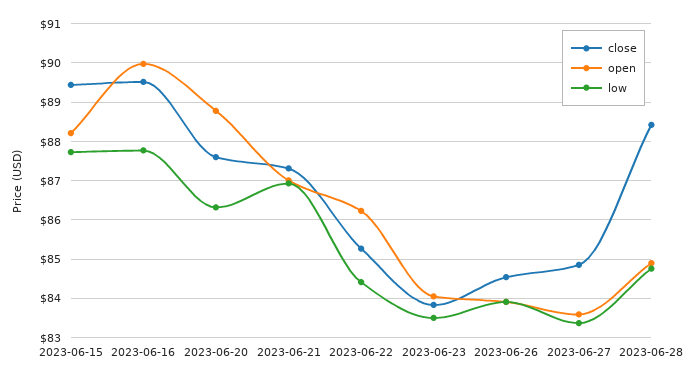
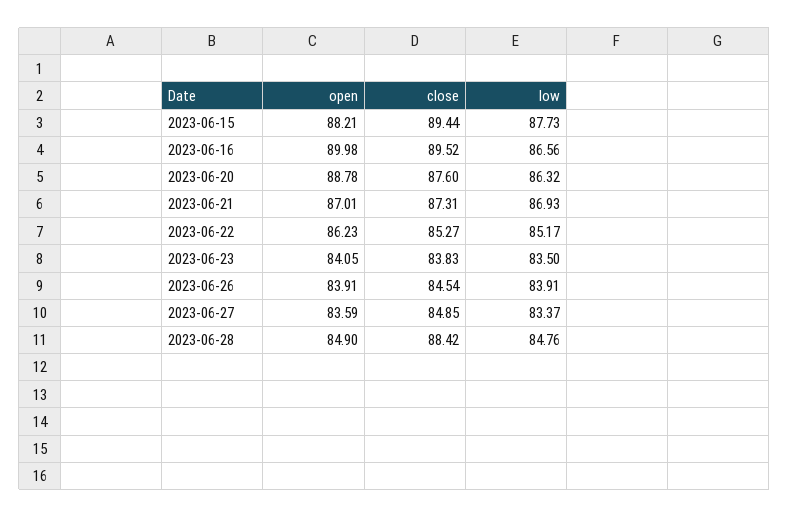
  {
    "close": {
      "2023-06-15": 89.44,
      "2023-06-16": 89.52,
      "2023-06-20": 87.6,
      "2023-06-21": 87.31,
      "2023-06-22": 85.27,
      "2023-06-23": 83.83,
      "2023-06-26": 84.54,
      "2023-06-27": 84.85,
      "2023-06-28": 88.42
    },
    "open": {
      "2023-06-15": 88.21,
      "2023-06-16": 89.98,
      "2023-06-20": 88.78,
      "2023-06-21": 87.01,
      "2023-06-22": 86.23,
      "2023-06-23": 84.05,
      "2023-06-26": 83.91,
      "2023-06-27": 83.59,
      "2023-06-28": 84.9
    },
    "low": {
      "2023-06-15": 87.73,
-     "2023-06-16": 87.8,
+     "2023-06-16": 86.56,
      "2023-06-20": 86.32,
      "2023-06-21": 86.93,
-     "2023-06-22": 84.4,
+     "2023-06-22": 85.17,
      "2023-06-23": 83.5,
      "2023-06-26": 83.91,
      "2023-06-27": 83.37,
      "2023-06-28": 84.76
    }
  }

